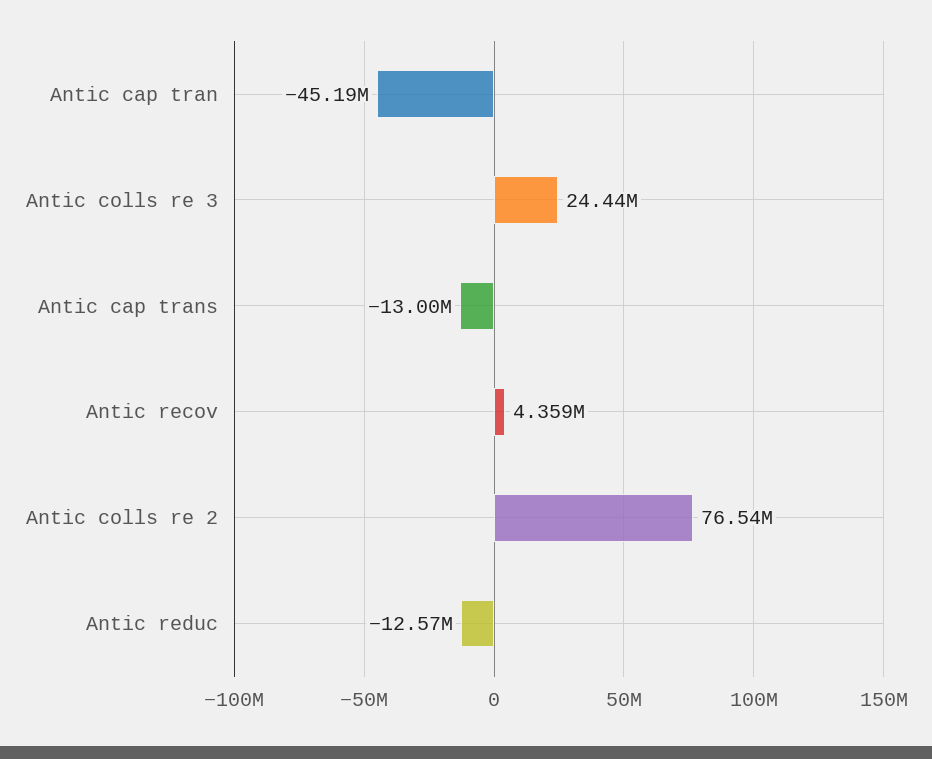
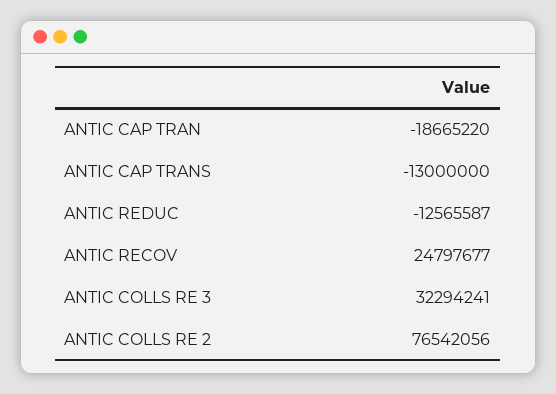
  {
-   "Antic cap tran": -45190000,
+   "Antic cap tran": -18665220,
-   "Antic colls re 3": 24440000,
+   "Antic colls re 3": 32294241,
    "Antic cap trans": -13000000,
-   "Antic recov": 4359000,
+   "Antic recov": 24797677,
    "Antic colls re 2": 76542056,
    "Antic reduc": -12565587
  }

